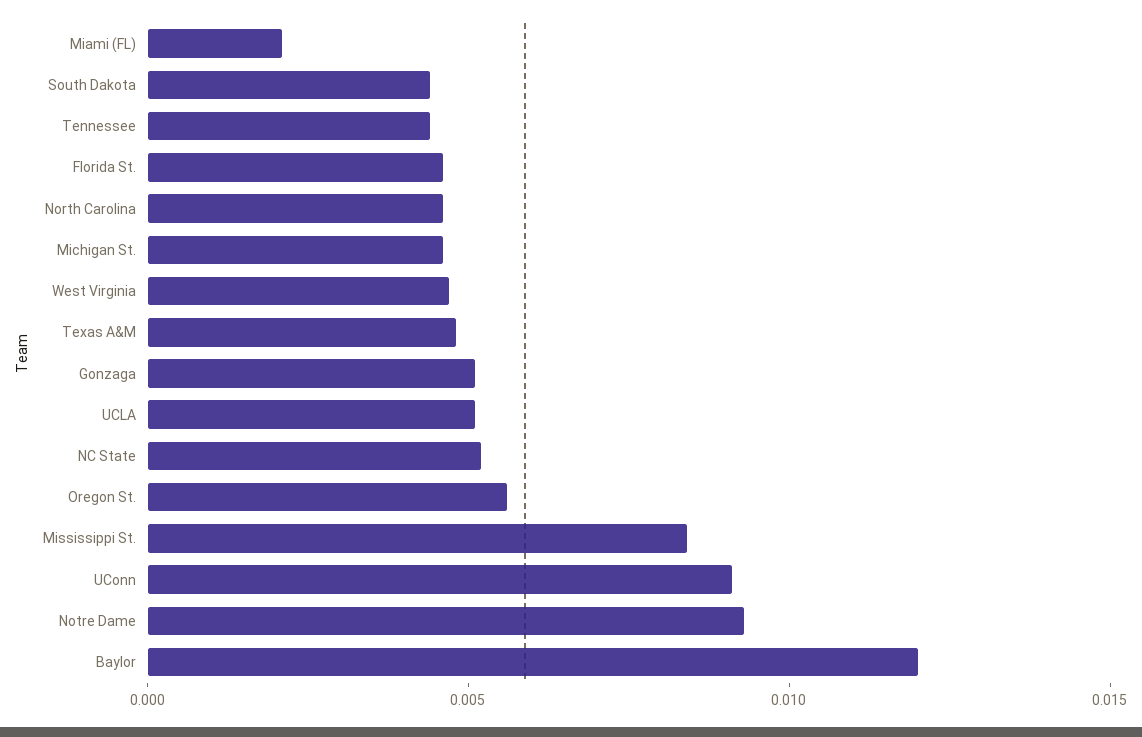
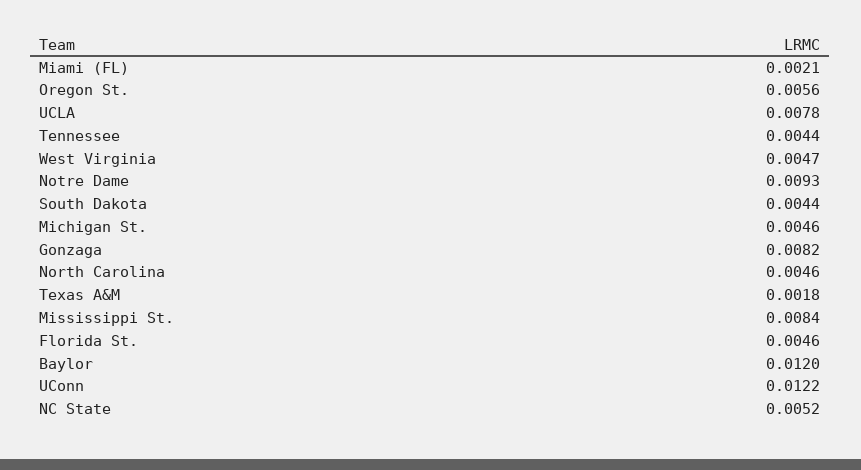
  {
    "Miami (FL)": 0.0021,
    "South Dakota": 0.0044,
    "Tennessee": 0.0044,
    "Florida St.": 0.0046,
    "North Carolina": 0.0046,
    "Michigan St.": 0.0046,
    "West Virginia": 0.0047,
-   "Texas A&M": 0.005,
+   "Texas A&M": 0.0018,
-   "Gonzaga": 0.005,
+   "Gonzaga": 0.0082,
-   "UCLA": 0.005,
+   "UCLA": 0.0078,
    "NC State": 0.0052,
    "Oregon St.": 0.0056,
    "Mississippi St.": 0.0084,
-   "UConn": 0.009,
+   "UConn": 0.0122,
    "Notre Dame": 0.0093,
    "Baylor": 0.012
  }

